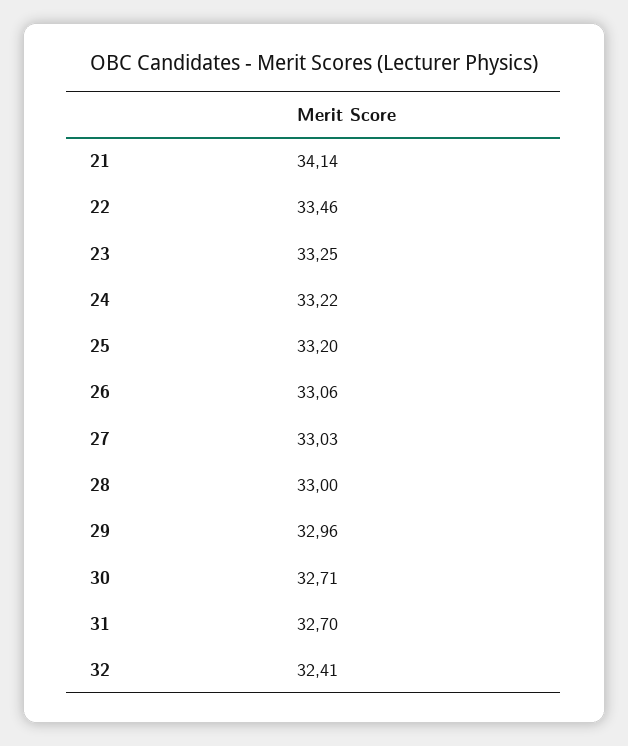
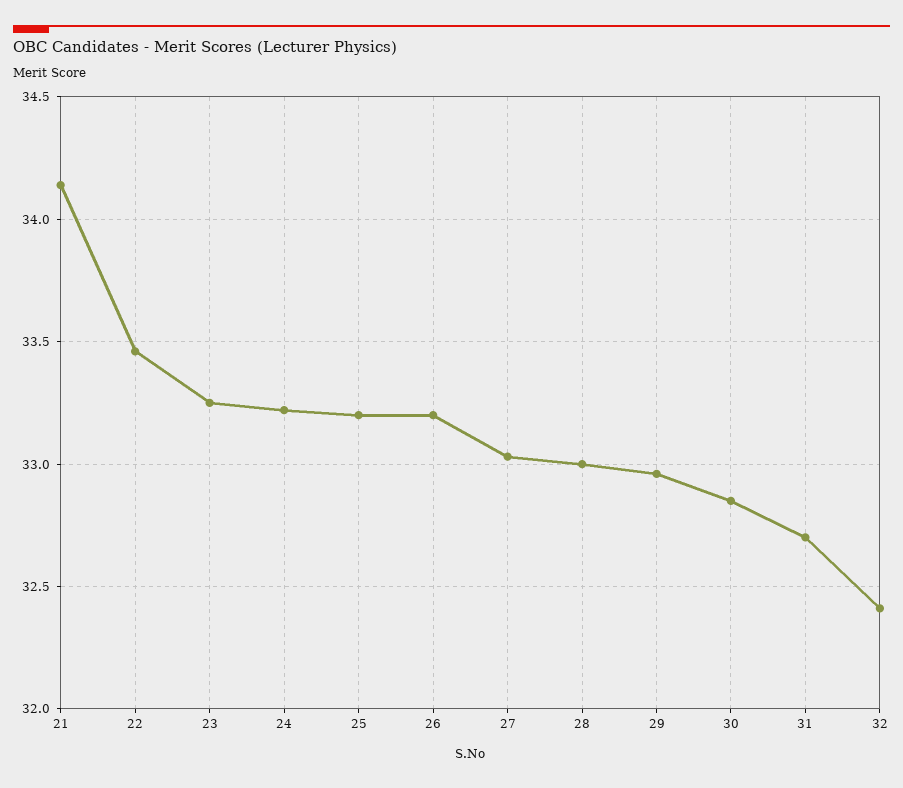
  {
    "21": 34.14,
    "22": 33.46,
    "23": 33.25,
    "24": 33.22,
    "25": 33.2,
-   "26": 33.06,
+   "26": 33.2,
    "27": 33.03,
    "28": 33,
    "29": 32.96,
-   "30": 32.71,
+   "30": 32.85,
    "31": 32.7,
    "32": 32.41
  }

